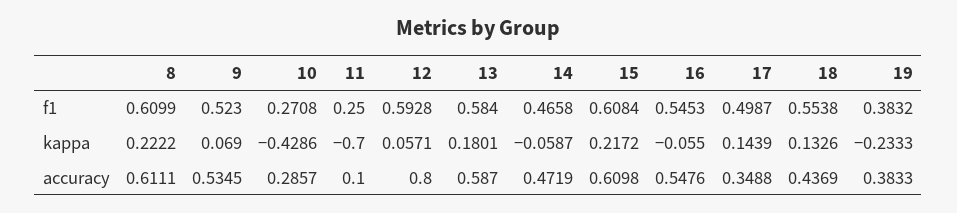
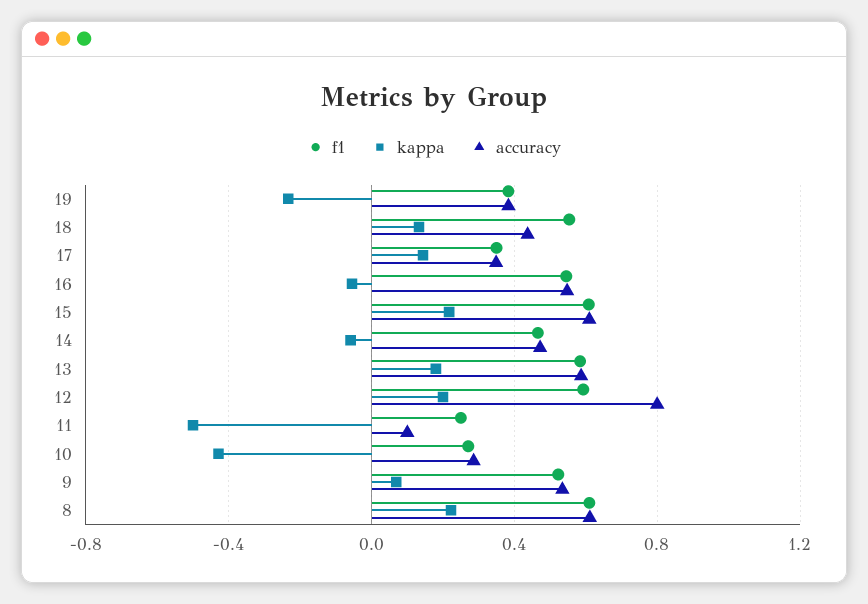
  {
    "f1": {
      "8": 0.6099,
      "9": 0.523,
      "10": 0.2708,
      "11": 0.25,
      "12": 0.5928,
      "13": 0.584,
      "14": 0.4658,
      "15": 0.6084,
      "16": 0.5453,
-     "17": 0.4987,
+     "17": 0.35,
      "18": 0.5538,
      "19": 0.3832
    },
    "kappa": {
      "8": 0.2222,
      "9": 0.069,
      "10": -0.4286,
-     "11": -0.7,
+     "11": -0.5,
-     "12": 0.0571,
+     "12": 0.2,
      "13": 0.1801,
      "14": -0.0587,
      "15": 0.2172,
      "16": -0.055,
      "17": 0.1439,
      "18": 0.1326,
      "19": -0.2333
    },
    "accuracy": {
      "8": 0.6111,
      "9": 0.5345,
      "10": 0.2857,
      "11": 0.1,
      "12": 0.8,
      "13": 0.587,
      "14": 0.4719,
      "15": 0.6098,
      "16": 0.5476,
      "17": 0.3488,
      "18": 0.4369,
      "19": 0.3833
    }
  }

